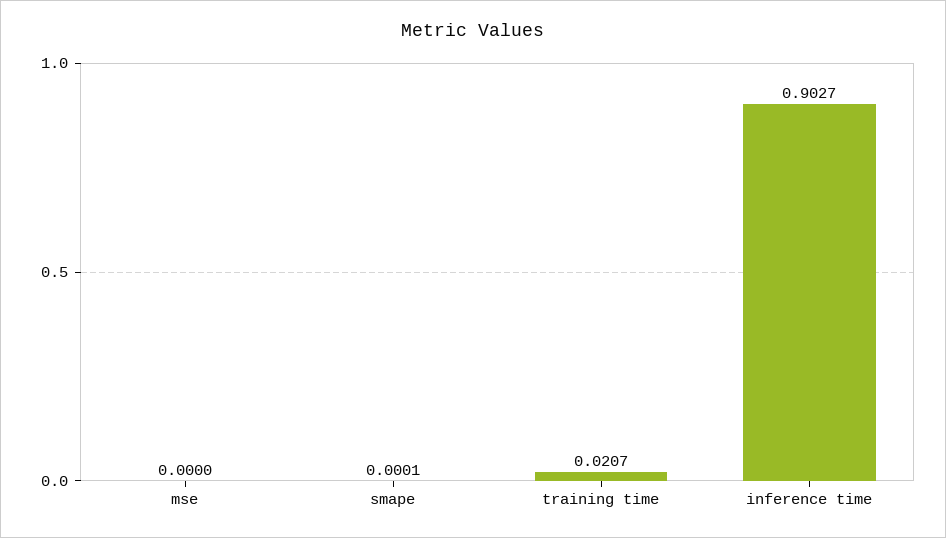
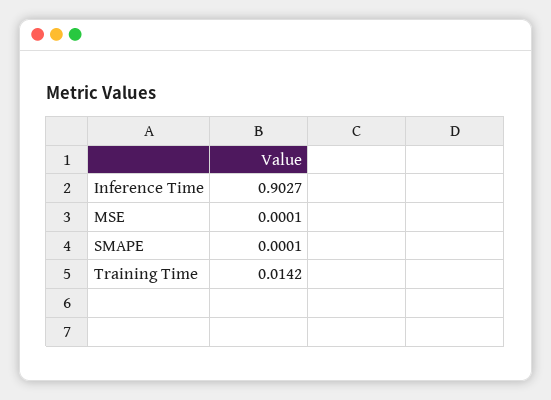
  {
-   "mse": 0,
+   "mse": 0.0001,
    "smape": 0.0001,
-   "training time": 0.0207,
+   "training time": 0.0142,
    "inference time": 0.9027
  }

